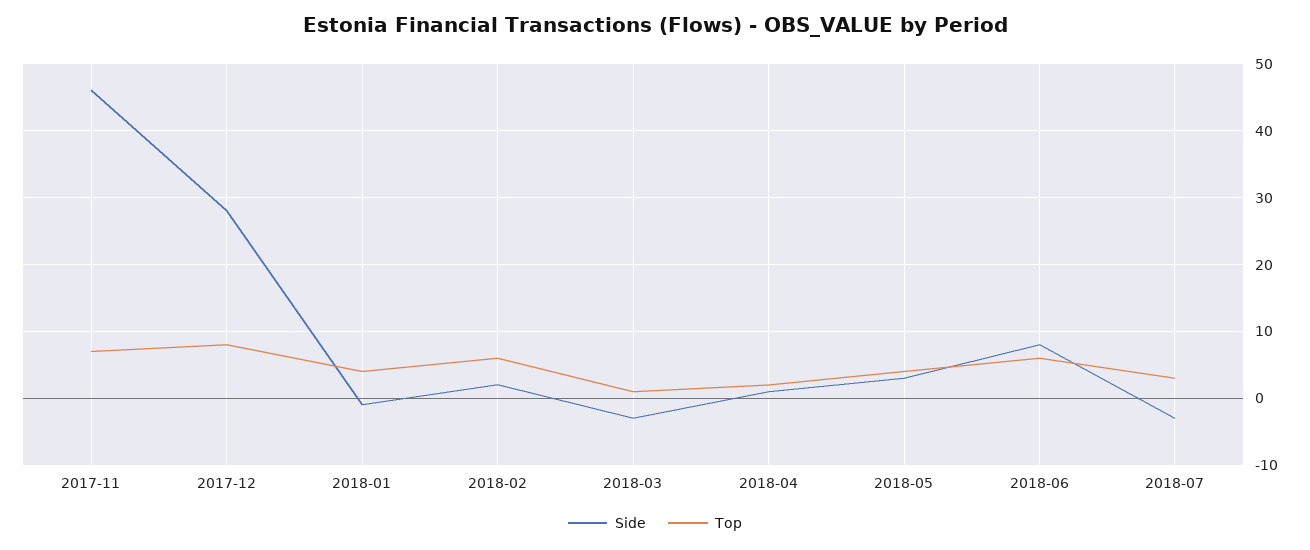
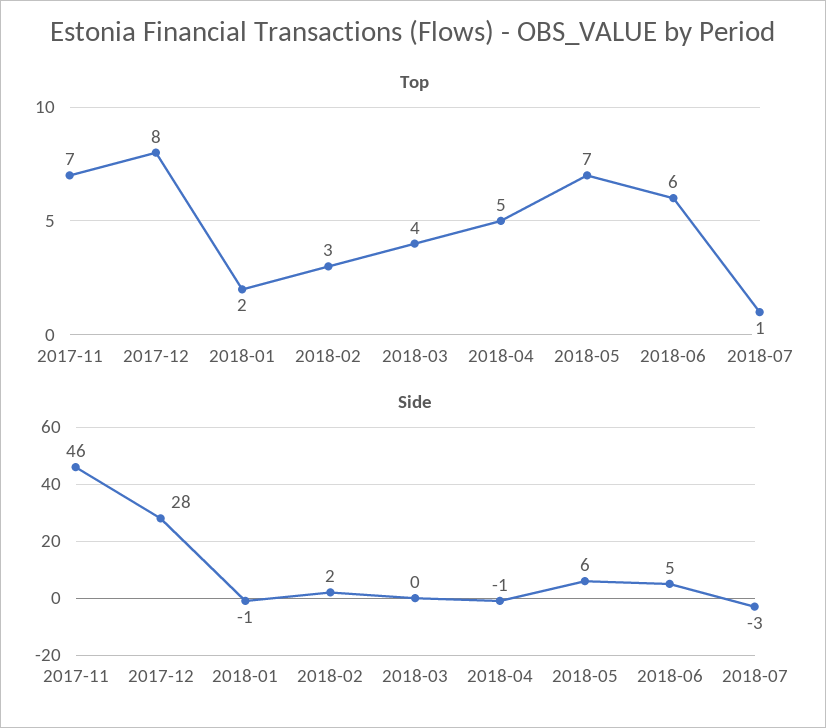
  {
    "Side": {
      "2017-11": 46,
      "2017-12": 28,
      "2018-01": -1,
      "2018-02": 2,
-     "2018-03": -3,
+     "2018-03": 0,
-     "2018-04": 1,
+     "2018-04": -1,
-     "2018-05": 3,
+     "2018-05": 6,
-     "2018-06": 8,
+     "2018-06": 5,
      "2018-07": -3
    },
    "Top": {
      "2017-11": 7,
      "2017-12": 8,
-     "2018-01": 4,
+     "2018-01": 2,
-     "2018-02": 6,
+     "2018-02": 3,
-     "2018-03": 1,
+     "2018-03": 4,
-     "2018-04": 2,
+     "2018-04": 5,
-     "2018-05": 4,
+     "2018-05": 7,
      "2018-06": 6,
-     "2018-07": 3
+     "2018-07": 1
    }
  }

